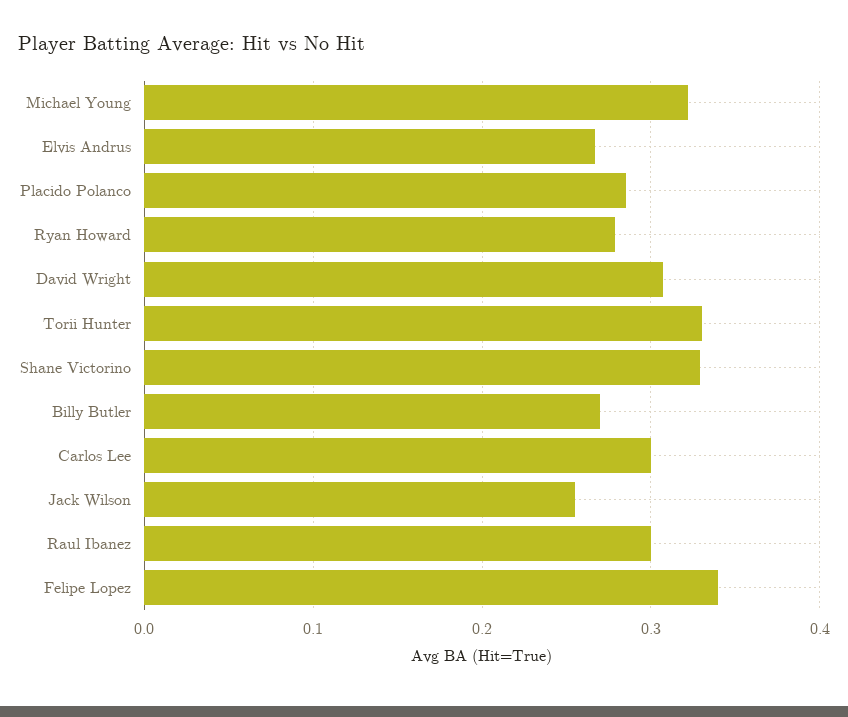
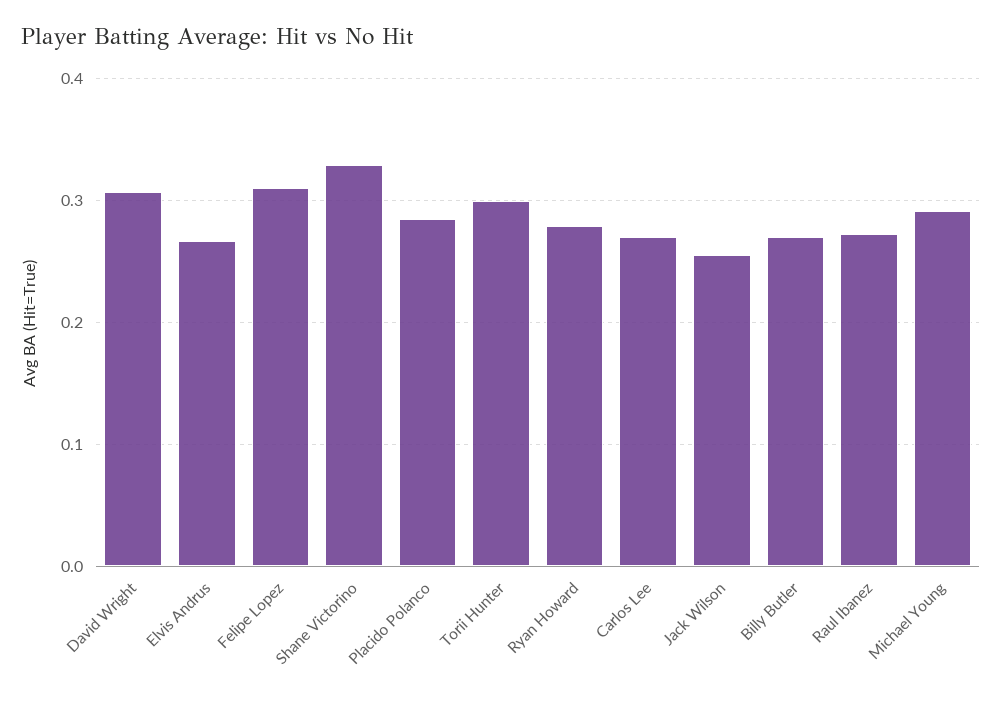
  {
-   "Michael Young": 0.32,
+   "Michael Young": 0.29,
    "Elvis Andrus": 0.27,
    "Placido Polanco": 0.29,
    "Ryan Howard": 0.28,
    "David Wright": 0.31,
-   "Torii Hunter": 0.33,
+   "Torii Hunter": 0.3,
    "Shane Victorino": 0.33,
    "Billy Butler": 0.27,
-   "Carlos Lee": 0.3,
+   "Carlos Lee": 0.27,
    "Jack Wilson": 0.26,
-   "Raul Ibanez": 0.3,
+   "Raul Ibanez": 0.27,
-   "Felipe Lopez": 0.34
+   "Felipe Lopez": 0.31
  }

